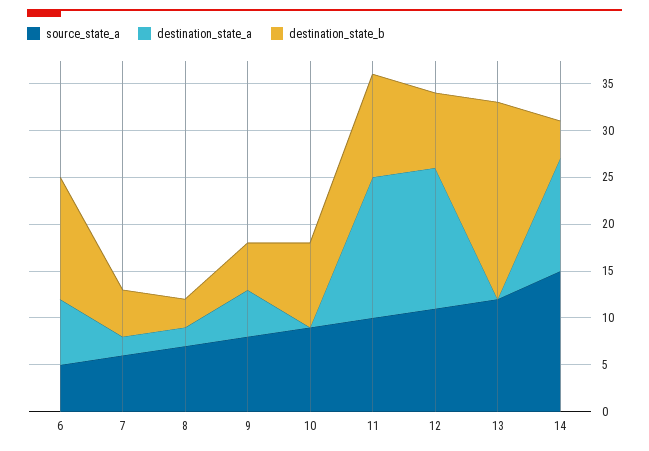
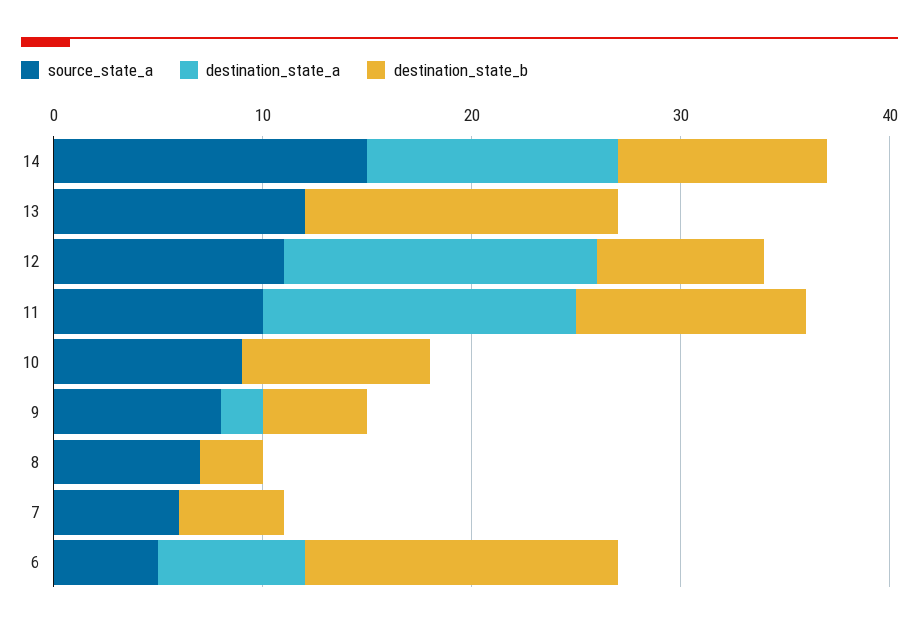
  {
    "source_state_a": {
      "6": 5,
      "7": 6,
      "8": 7,
      "9": 8,
      "10": 9,
      "11": 10,
      "12": 11,
      "13": 12,
      "14": 15
    },
    "destination_state_a": {
      "6": 7,
-     "7": 2,
+     "7": 0,
-     "8": 2,
+     "8": 0,
-     "9": 5,
+     "9": 2,
      "10": 0,
      "11": 15,
      "12": 15,
      "13": 0,
      "14": 12
    },
    "destination_state_b": {
-     "6": 13,
+     "6": 15,
      "7": 5,
      "8": 3,
      "9": 5,
      "10": 9,
      "11": 11,
      "12": 8,
-     "13": 21,
+     "13": 15,
-     "14": 4
+     "14": 10
    }
  }

